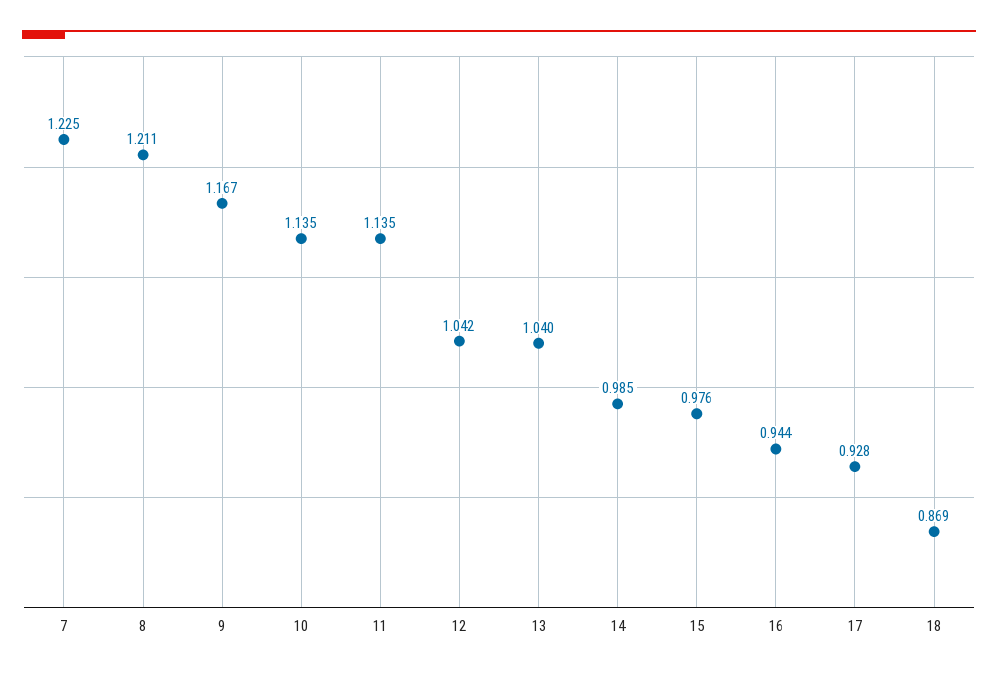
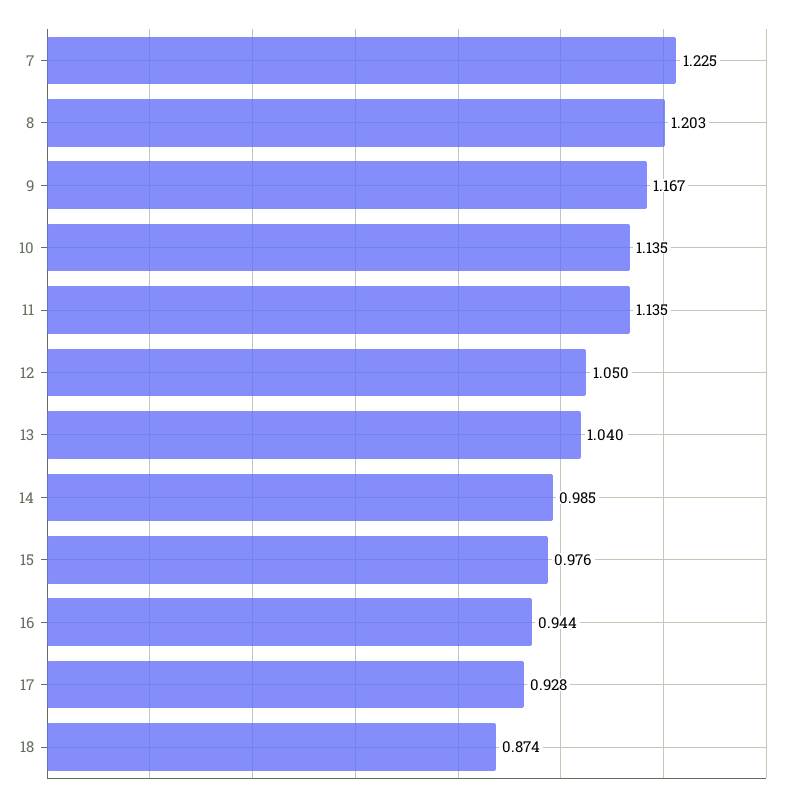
  {
    "7": 1.225,
-   "8": 1.211,
+   "8": 1.203,
    "9": 1.167,
    "10": 1.135,
    "11": 1.135,
-   "12": 1.042,
+   "12": 1.05,
    "13": 1.04,
    "14": 0.985,
    "15": 0.976,
    "16": 0.944,
    "17": 0.928,
-   "18": 0.869
+   "18": 0.874
  }

